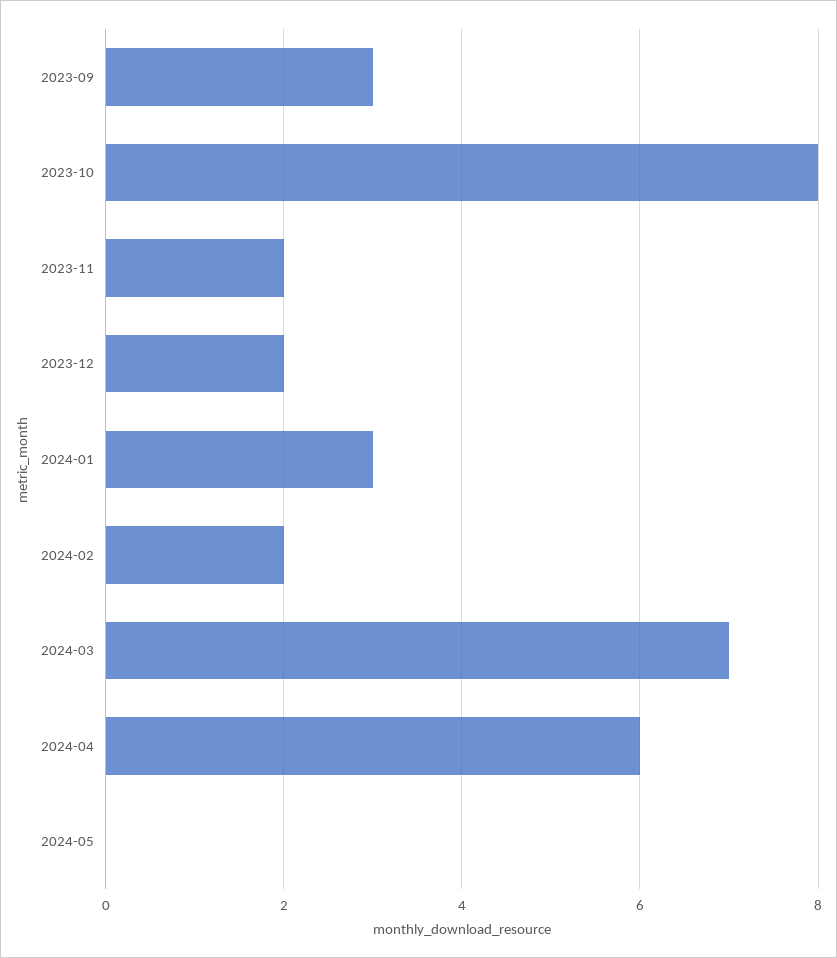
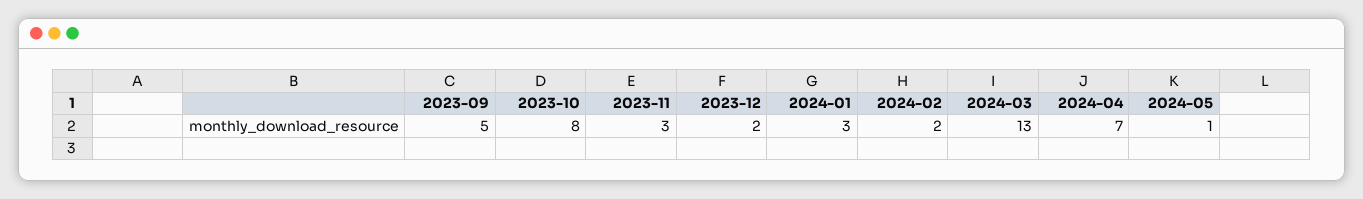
  {
-   "2023-09": 3,
+   "2023-09": 5,
    "2023-10": 8,
-   "2023-11": 2,
+   "2023-11": 3,
    "2023-12": 2,
    "2024-01": 3,
    "2024-02": 2,
-   "2024-03": 7,
+   "2024-03": 13,
-   "2024-04": 6,
+   "2024-04": 7,
-   "2024-05": 0
+   "2024-05": 1
  }

